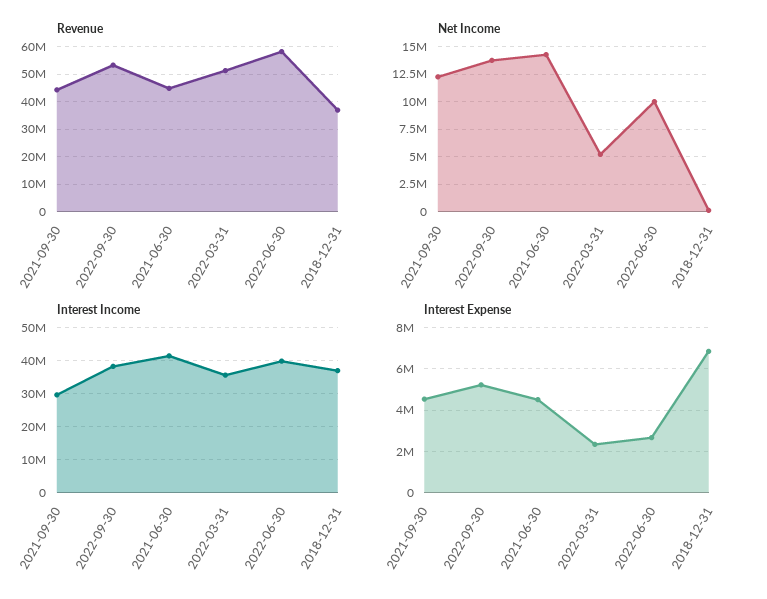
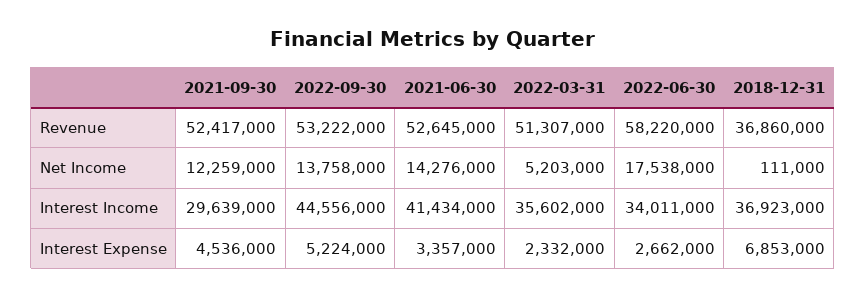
  {
    "Revenue": {
-     "2021-09-30": 45000000,
+     "2021-09-30": 52417000,
      "2022-09-30": 53222000,
-     "2021-06-30": 45000000,
+     "2021-06-30": 52645000,
      "2022-03-31": 51307000,
      "2022-06-30": 58220000,
      "2018-12-31": 36860000
    },
    "Net Income": {
      "2021-09-30": 12259000,
      "2022-09-30": 13758000,
      "2021-06-30": 14276000,
      "2022-03-31": 5203000,
-     "2022-06-30": 10000000,
+     "2022-06-30": 17538000,
      "2018-12-31": 111000
    },
    "Interest Income": {
      "2021-09-30": 29639000,
-     "2022-09-30": 38000000,
+     "2022-09-30": 44556000,
      "2021-06-30": 41434000,
      "2022-03-31": 35602000,
-     "2022-06-30": 40000000,
+     "2022-06-30": 34011000,
      "2018-12-31": 36923000
    },
    "Interest Expense": {
      "2021-09-30": 4536000,
      "2022-09-30": 5224000,
-     "2021-06-30": 4500000,
+     "2021-06-30": 3357000,
      "2022-03-31": 2332000,
      "2022-06-30": 2662000,
      "2018-12-31": 6853000
    }
  }

